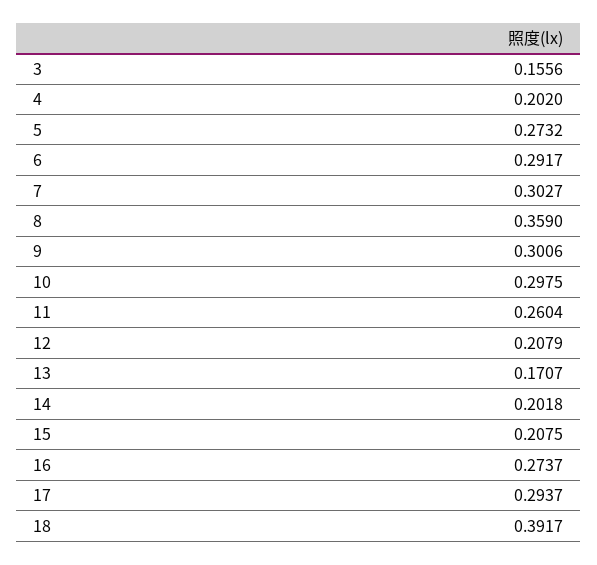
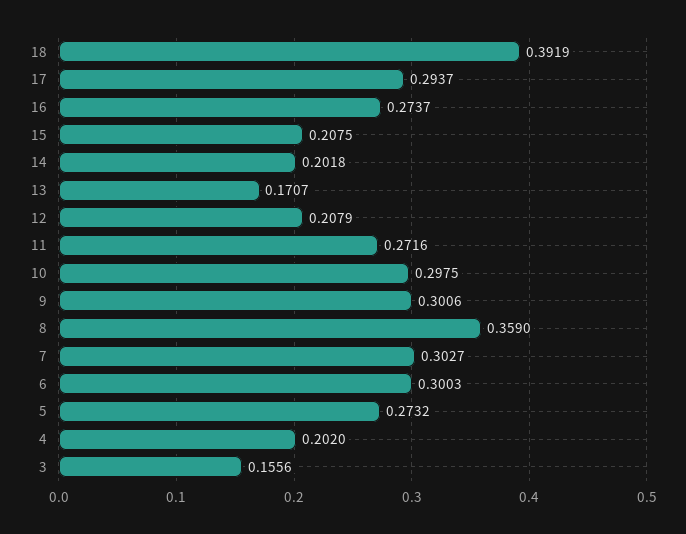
  {
    "3": 0.1556,
    "4": 0.202,
    "5": 0.2732,
-   "6": 0.2917,
+   "6": 0.3003,
    "7": 0.3027,
    "8": 0.359,
    "9": 0.3006,
    "10": 0.2975,
-   "11": 0.2604,
+   "11": 0.2716,
    "12": 0.2079,
    "13": 0.1707,
    "14": 0.2018,
    "15": 0.2075,
    "16": 0.2737,
    "17": 0.2937,
-   "18": 0.3917
+   "18": 0.3919
  }

